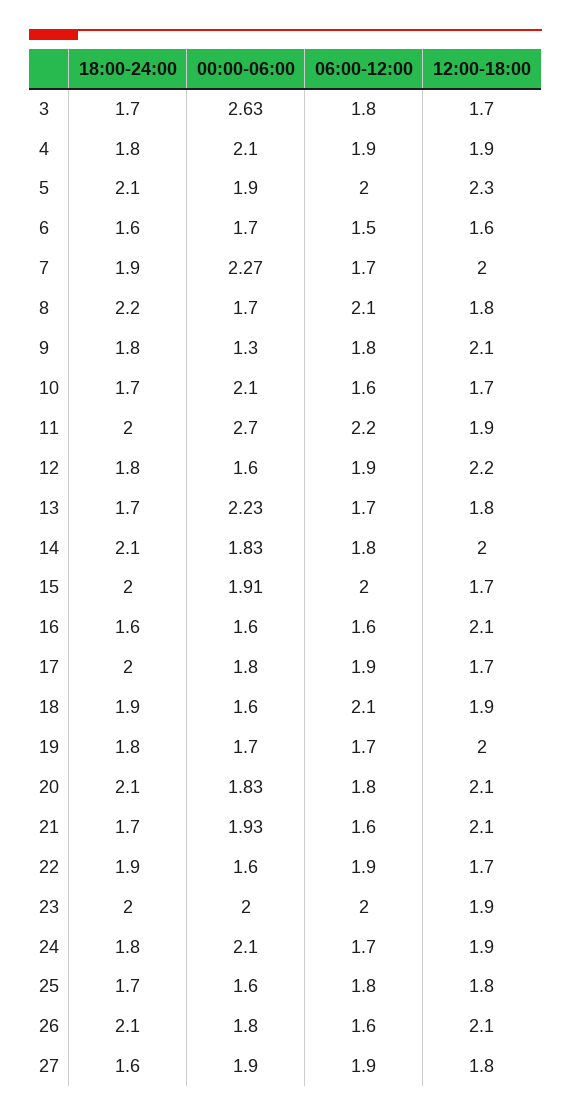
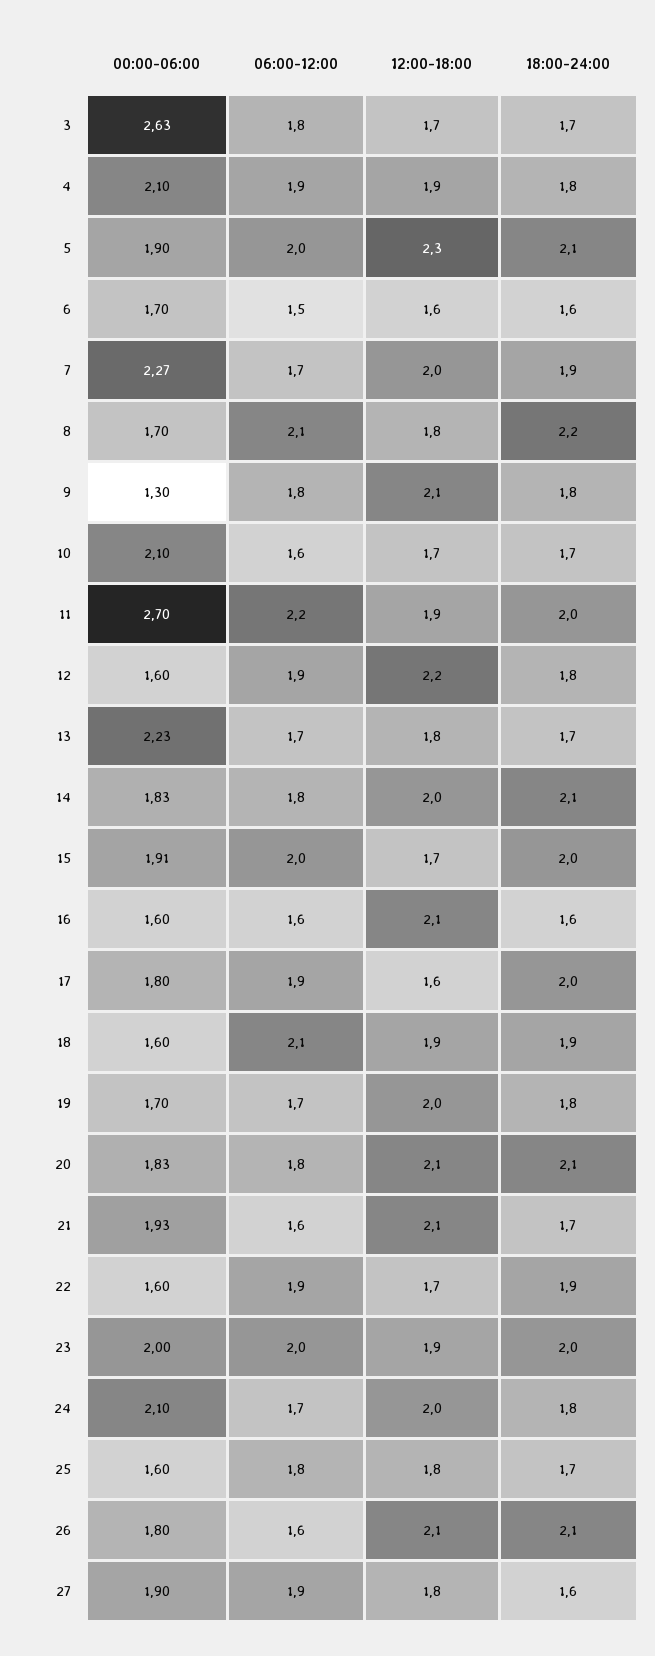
  {
    "18:00-24:00": {
      "3": 1.7,
      "4": 1.8,
      "5": 2.1,
      "6": 1.6,
      "7": 1.9,
      "8": 2.2,
      "9": 1.8,
      "10": 1.7,
      "11": 2,
      "12": 1.8,
      "13": 1.7,
      "14": 2.1,
      "15": 2,
      "16": 1.6,
      "17": 2,
      "18": 1.9,
      "19": 1.8,
      "20": 2.1,
      "21": 1.7,
      "22": 1.9,
      "23": 2,
      "24": 1.8,
      "25": 1.7,
      "26": 2.1,
      "27": 1.6
    },
    "00:00-06:00": {
      "3": 2.63,
      "4": 2.1,
      "5": 1.9,
      "6": 1.7,
      "7": 2.27,
      "8": 1.7,
      "9": 1.3,
      "10": 2.1,
      "11": 2.7,
      "12": 1.6,
      "13": 2.23,
      "14": 1.83,
      "15": 1.91,
      "16": 1.6,
      "17": 1.8,
      "18": 1.6,
      "19": 1.7,
      "20": 1.83,
      "21": 1.93,
      "22": 1.6,
      "23": 2,
      "24": 2.1,
      "25": 1.6,
      "26": 1.8,
      "27": 1.9
    },
    "06:00-12:00": {
      "3": 1.8,
      "4": 1.9,
      "5": 2,
      "6": 1.5,
      "7": 1.7,
      "8": 2.1,
      "9": 1.8,
      "10": 1.6,
      "11": 2.2,
      "12": 1.9,
      "13": 1.7,
      "14": 1.8,
      "15": 2,
      "16": 1.6,
      "17": 1.9,
      "18": 2.1,
      "19": 1.7,
      "20": 1.8,
      "21": 1.6,
      "22": 1.9,
      "23": 2,
      "24": 1.7,
      "25": 1.8,
      "26": 1.6,
      "27": 1.9
    },
    "12:00-18:00": {
      "3": 1.7,
      "4": 1.9,
      "5": 2.3,
      "6": 1.6,
      "7": 2,
      "8": 1.8,
      "9": 2.1,
      "10": 1.7,
      "11": 1.9,
      "12": 2.2,
      "13": 1.8,
      "14": 2,
      "15": 1.7,
      "16": 2.1,
-     "17": 1.7,
+     "17": 1.6,
      "18": 1.9,
      "19": 2,
      "20": 2.1,
      "21": 2.1,
      "22": 1.7,
      "23": 1.9,
-     "24": 1.9,
+     "24": 2,
      "25": 1.8,
      "26": 2.1,
      "27": 1.8
    }
  }

